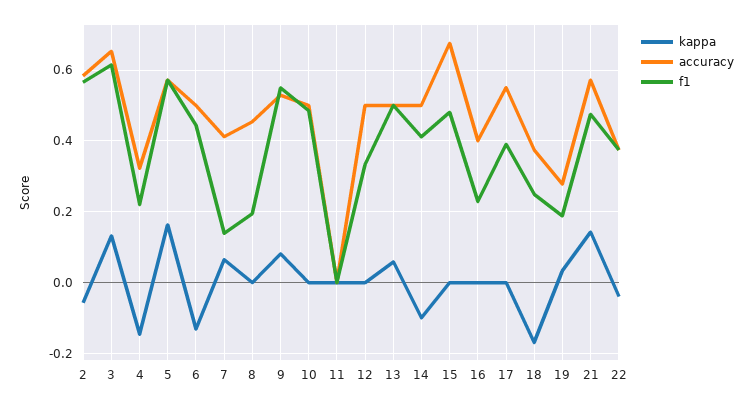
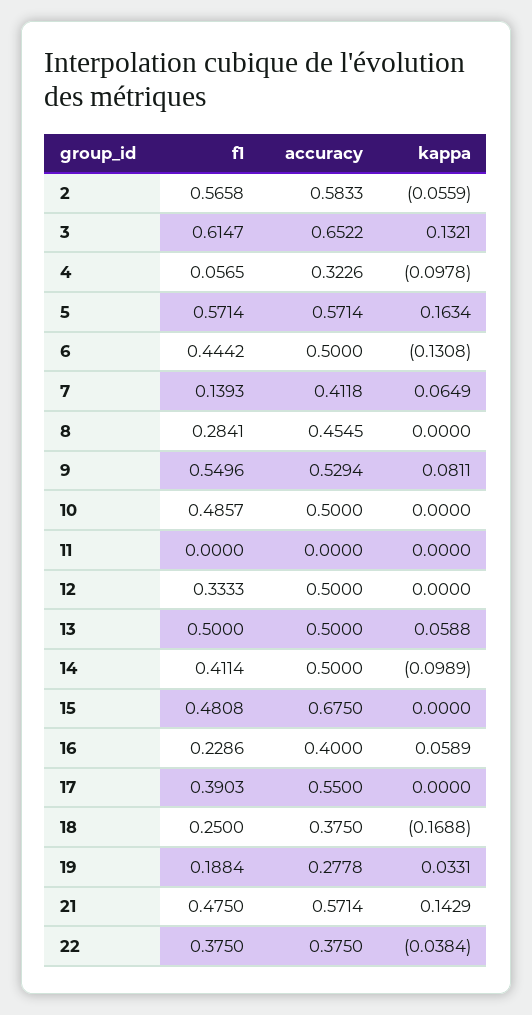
  {
    "kappa": {
      "2": -0.0559,
      "3": 0.1321,
-     "4": -0.14,
+     "4": -0.0978,
      "5": 0.1634,
      "6": -0.1308,
      "7": 0.0649,
      "8": 0,
      "9": 0.0811,
      "10": 0,
      "11": 0,
      "12": 0,
      "13": 0.0588,
      "14": -0.0989,
      "15": 0,
-     "16": 0,
+     "16": 0.0589,
      "17": 0,
      "18": -0.1688,
      "19": 0.0331,
      "21": 0.1429,
      "22": -0.0384
    },
    "accuracy": {
      "2": 0.5833,
      "3": 0.6522,
      "4": 0.3226,
      "5": 0.5714,
      "6": 0.5,
      "7": 0.4118,
      "8": 0.4545,
      "9": 0.5294,
      "10": 0.5,
      "11": 0,
      "12": 0.5,
      "13": 0.5,
      "14": 0.5,
      "15": 0.675,
      "16": 0.4,
      "17": 0.55,
      "18": 0.375,
      "19": 0.2778,
      "21": 0.5714,
      "22": 0.375
    },
    "f1": {
      "2": 0.5658,
      "3": 0.6147,
-     "4": 0.22,
+     "4": 0.0565,
      "5": 0.5714,
      "6": 0.4442,
      "7": 0.1393,
-     "8": 0.2,
+     "8": 0.2841,
      "9": 0.5496,
      "10": 0.4857,
      "11": 0,
      "12": 0.3333,
      "13": 0.5,
      "14": 0.4114,
      "15": 0.4808,
      "16": 0.2286,
      "17": 0.3903,
      "18": 0.25,
      "19": 0.1884,
      "21": 0.475,
      "22": 0.375
    }
  }

